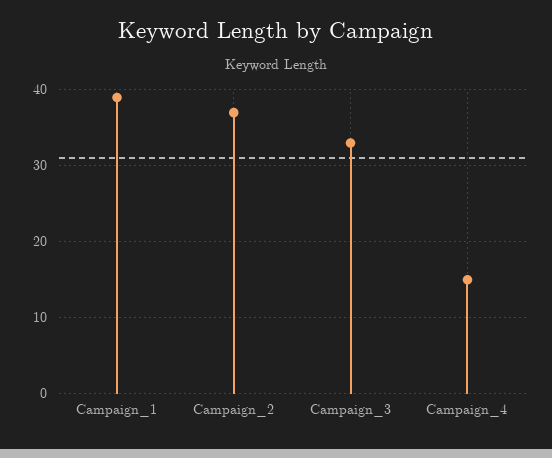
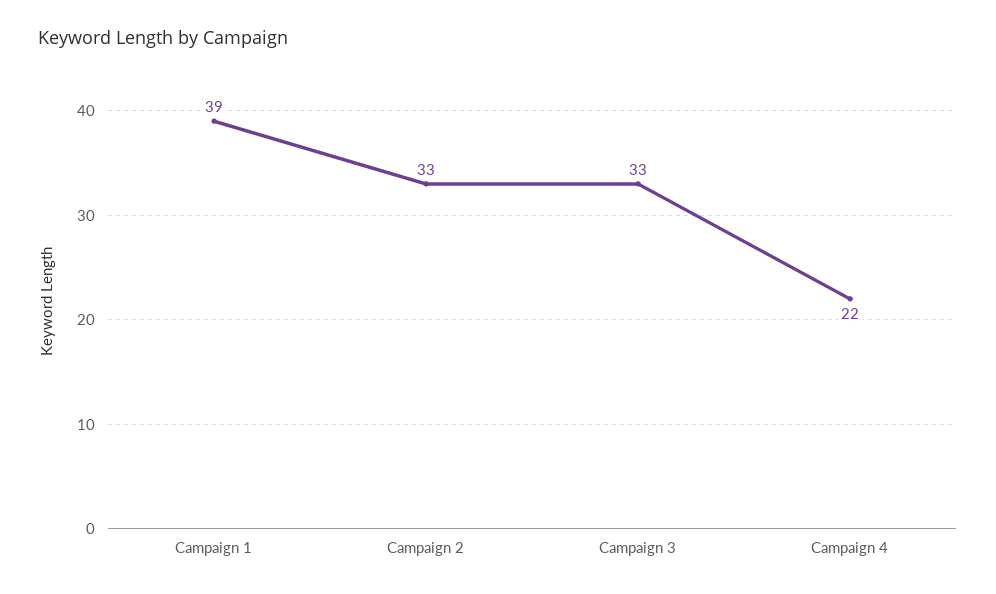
  {
    "Campaign_1": 39,
-   "Campaign_2": 37,
+   "Campaign_2": 33,
    "Campaign_3": 33,
-   "Campaign_4": 15
+   "Campaign_4": 22
  }

